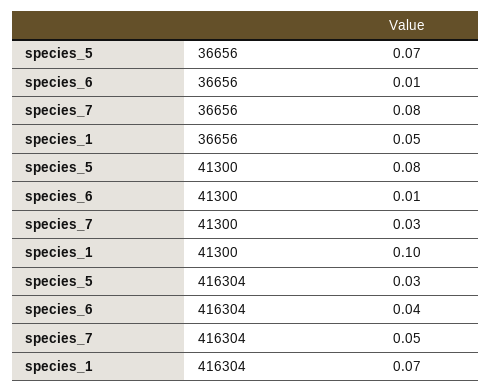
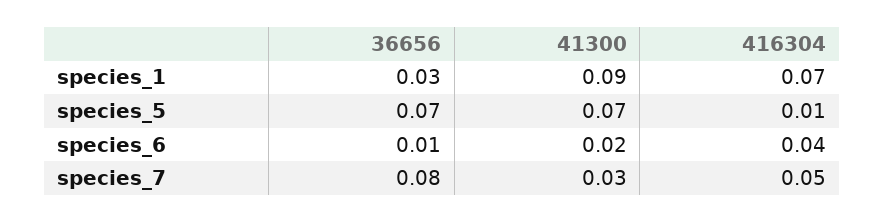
  {
    "species_5": {
      "36656": 0.07,
-     "41300": 0.08,
+     "41300": 0.07,
-     "416304": 0.03
+     "416304": 0.01
    },
    "species_6": {
      "36656": 0.01,
-     "41300": 0.01,
+     "41300": 0.02,
      "416304": 0.04
    },
    "species_7": {
      "36656": 0.08,
      "41300": 0.03,
      "416304": 0.05
    },
    "species_1": {
-     "36656": 0.05,
+     "36656": 0.03,
-     "41300": 0.1,
+     "41300": 0.09,
      "416304": 0.07
    }
  }

